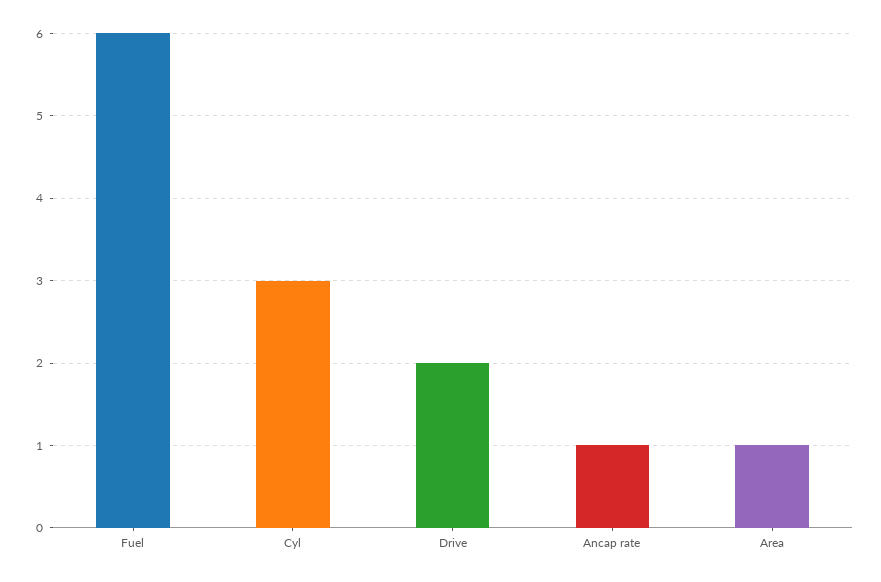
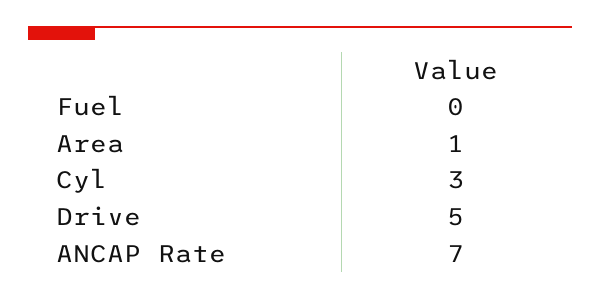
  {
-   "Fuel": 6,
+   "Fuel": 0,
    "Cyl": 3,
-   "Drive": 2,
+   "Drive": 5,
-   "Ancap rate": 1,
+   "Ancap rate": 7,
    "Area": 1
  }

